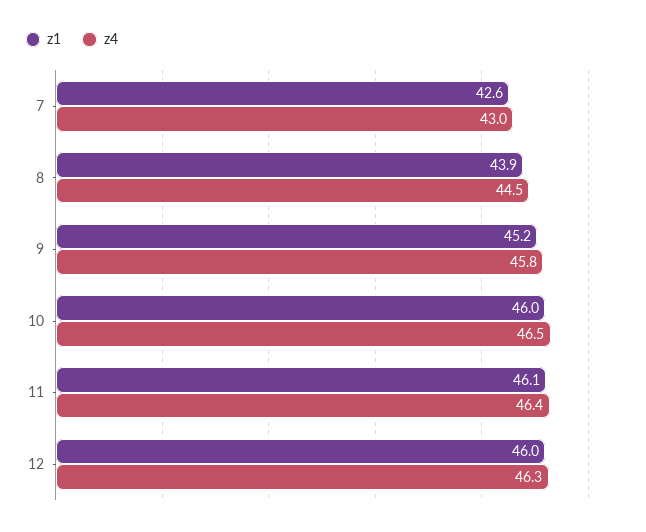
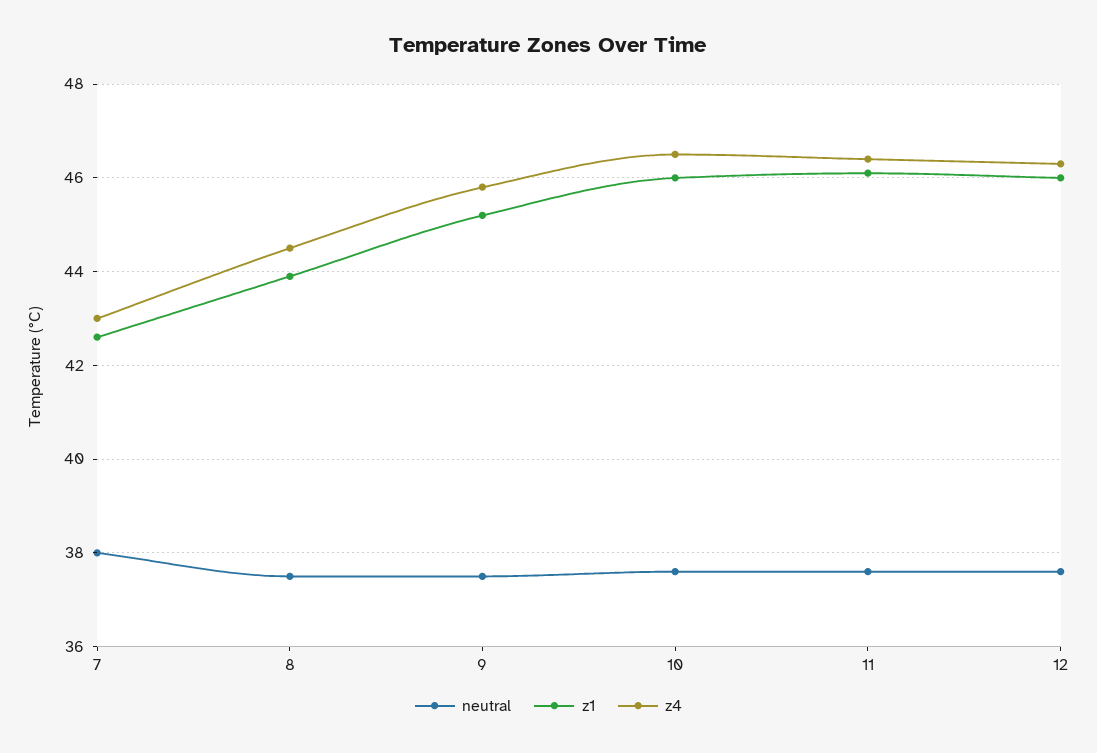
  {
    "z1": {
      "7": 42.6,
      "8": 43.9,
      "9": 45.2,
      "10": 46,
      "11": 46.1,
      "12": 46
    },
    "z4": {
      "7": 43,
      "8": 44.5,
      "9": 45.8,
      "10": 46.5,
      "11": 46.4,
      "12": 46.3
-   }
+   },
+   "neutral": {
+     "7": 38,
+     "8": 37.5,
+     "9": 37.5,
+     "10": 37.5,
+     "11": 37.5,
+     "12": 37.5
+   }
  }

